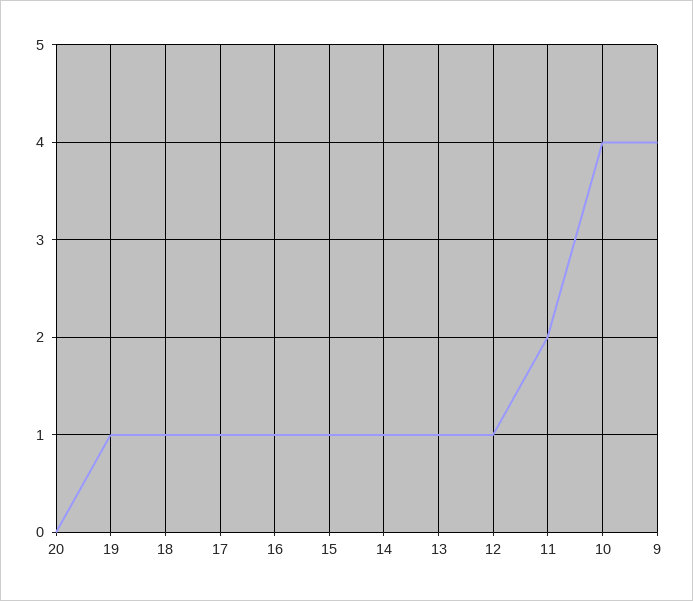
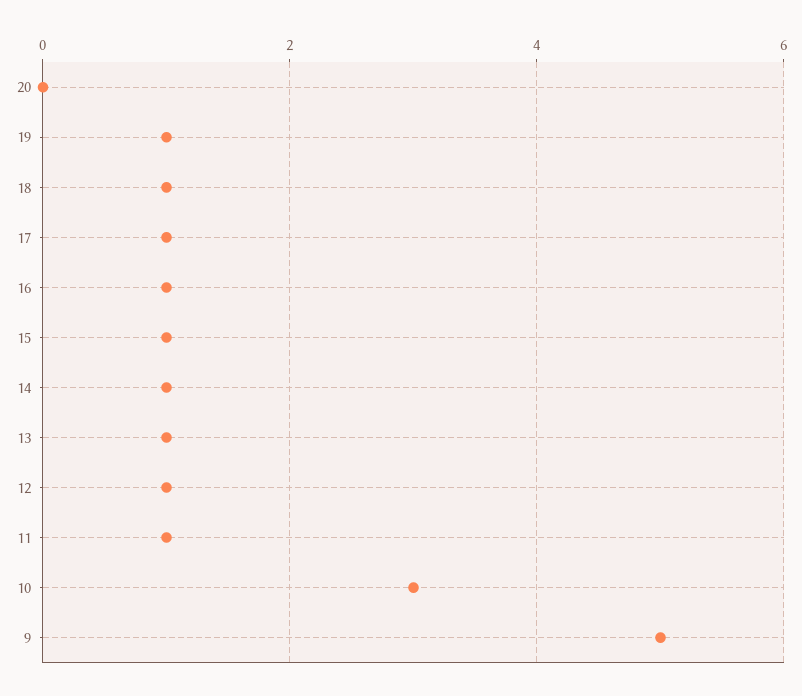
  {
    "20": 0,
    "19": 1,
    "18": 1,
    "17": 1,
    "16": 1,
    "15": 1,
    "14": 1,
    "13": 1,
    "12": 1,
-   "11": 2,
+   "11": 1,
-   "10": 4,
+   "10": 3,
-   "9": 4
+   "9": 5
  }

